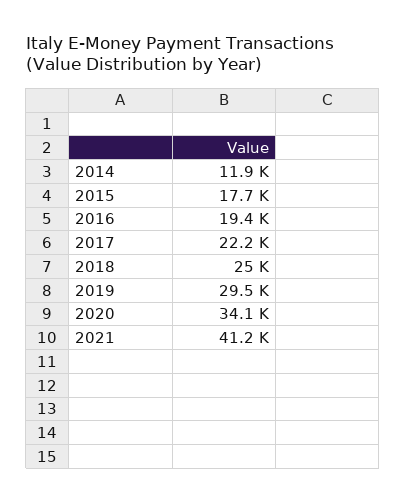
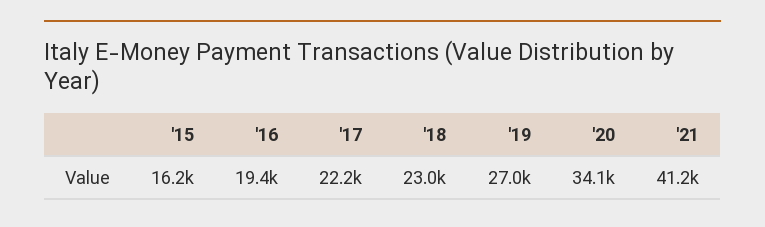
  {
-   "2014": 11900,
-   "2015": 17700,
+   "2015": 16200,
    "2016": 19400,
    "2017": 22200,
-   "2018": 25000,
+   "2018": 23000,
-   "2019": 29500,
+   "2019": 27000,
    "2020": 34100,
    "2021": 41200
  }

